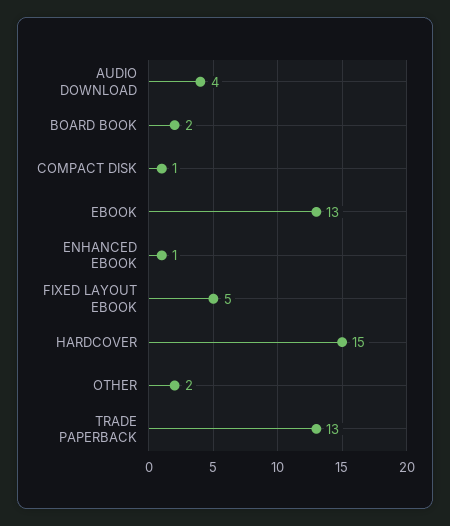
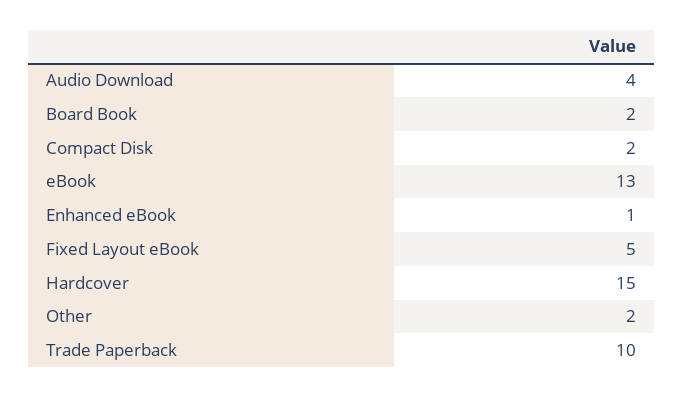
  {
    "AUDIO DOWNLOAD": 4,
    "BOARD BOOK": 2,
-   "COMPACT DISK": 1,
+   "COMPACT DISK": 2,
    "EBOOK": 13,
    "ENHANCED EBOOK": 1,
    "FIXED LAYOUT EBOOK": 5,
    "HARDCOVER": 15,
    "OTHER": 2,
-   "TRADE PAPERBACK": 13
+   "TRADE PAPERBACK": 10
  }

